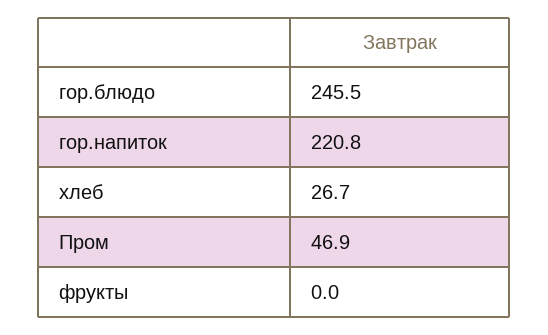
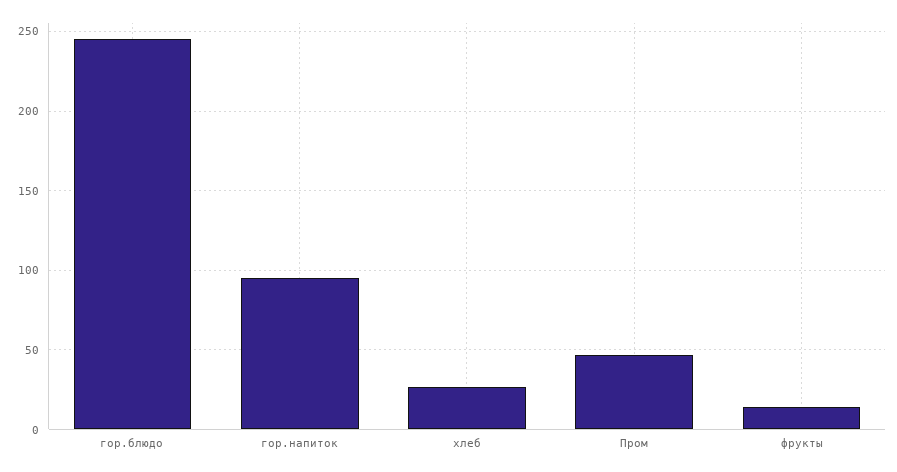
  {
    "гор.блюдо": 245.5,
-   "гор.напиток": 220.8,
+   "гор.напиток": 95,
    "хлеб": 26.7,
    "Пром": 46.9,
-   "фрукты": 0
+   "фрукты": 15
  }

